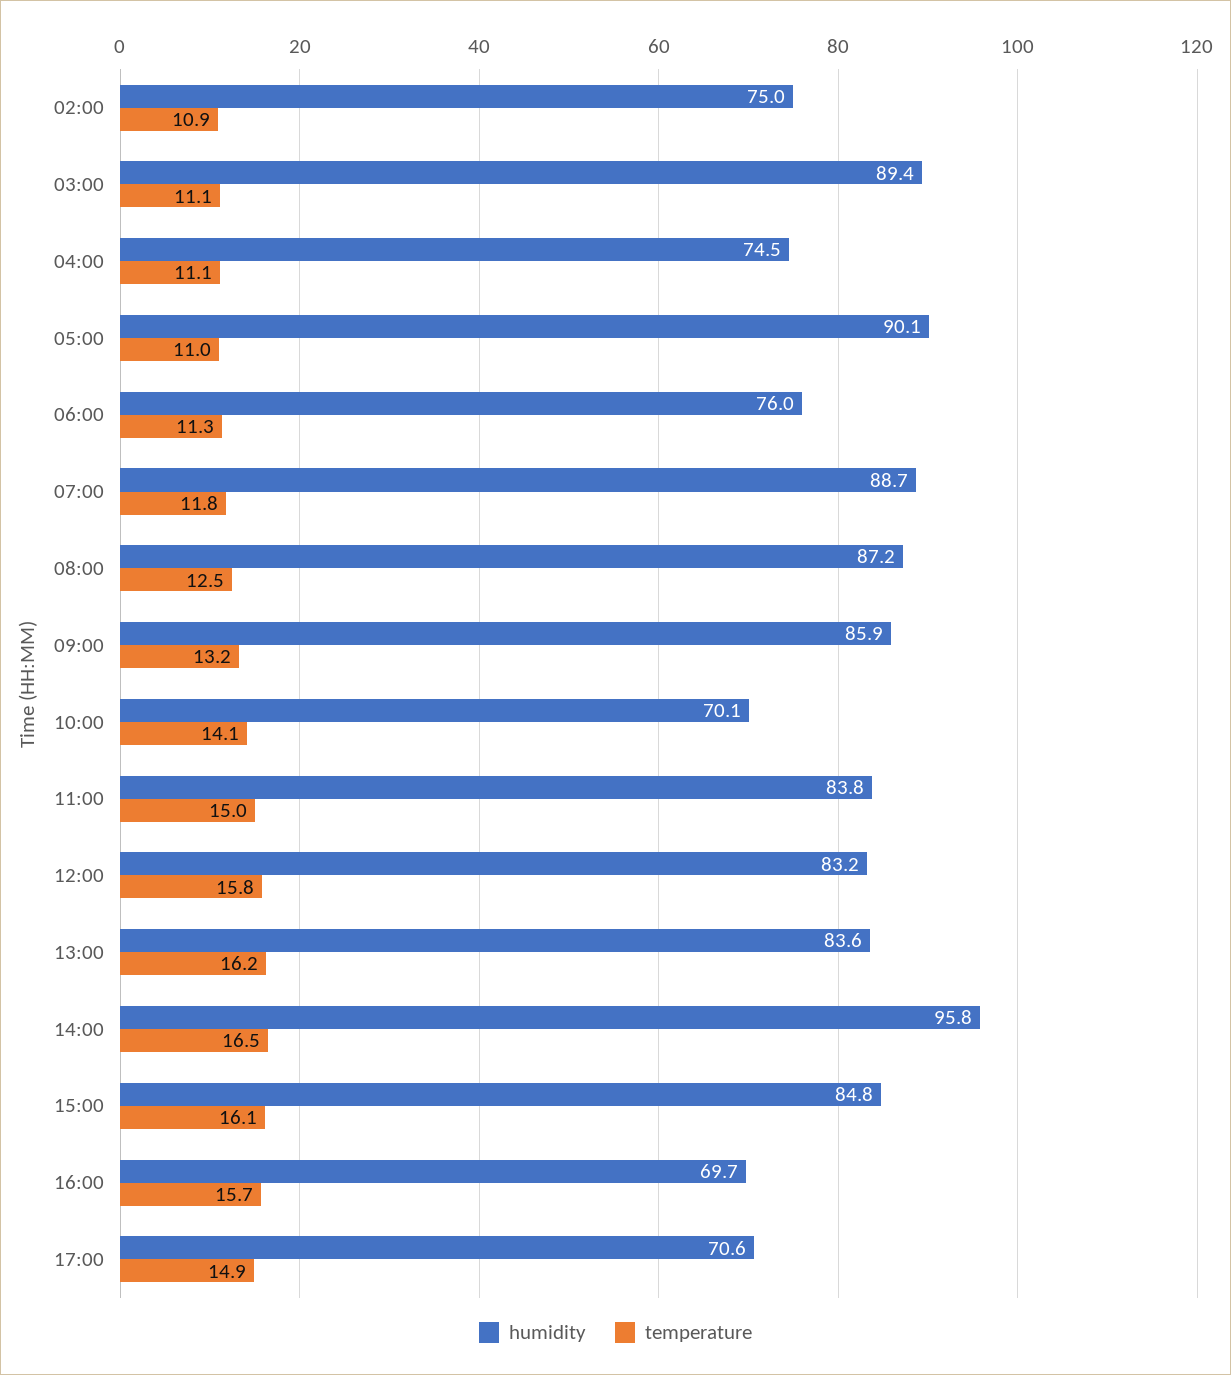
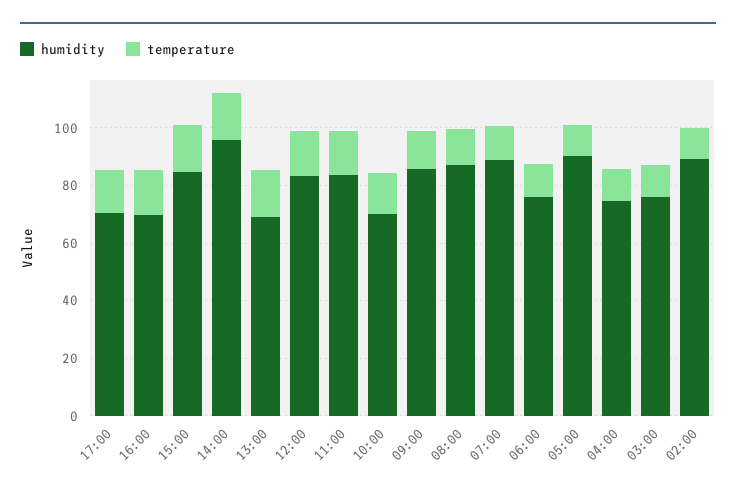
  {
    "humidity": {
-     "02:00": 75,
+     "02:00": 90,
-     "03:00": 89.4,
+     "03:00": 75,
      "04:00": 74.5,
      "05:00": 90.1,
      "06:00": 76,
      "07:00": 88.7,
      "08:00": 87.2,
      "09:00": 85.9,
      "10:00": 70.1,
      "11:00": 83.8,
      "12:00": 83.2,
-     "13:00": 83.6,
+     "13:00": 70,
      "14:00": 95.8,
      "15:00": 84.8,
      "16:00": 69.7,
      "17:00": 70.6
    },
    "temperature": {
      "02:00": 10.9,
      "03:00": 11.1,
      "04:00": 11.1,
      "05:00": 11,
      "06:00": 11.3,
      "07:00": 11.8,
      "08:00": 12.5,
      "09:00": 13.2,
      "10:00": 14.1,
      "11:00": 15,
      "12:00": 15.8,
      "13:00": 16.2,
      "14:00": 16.5,
      "15:00": 16.1,
      "16:00": 15.7,
      "17:00": 14.9
    }
  }

